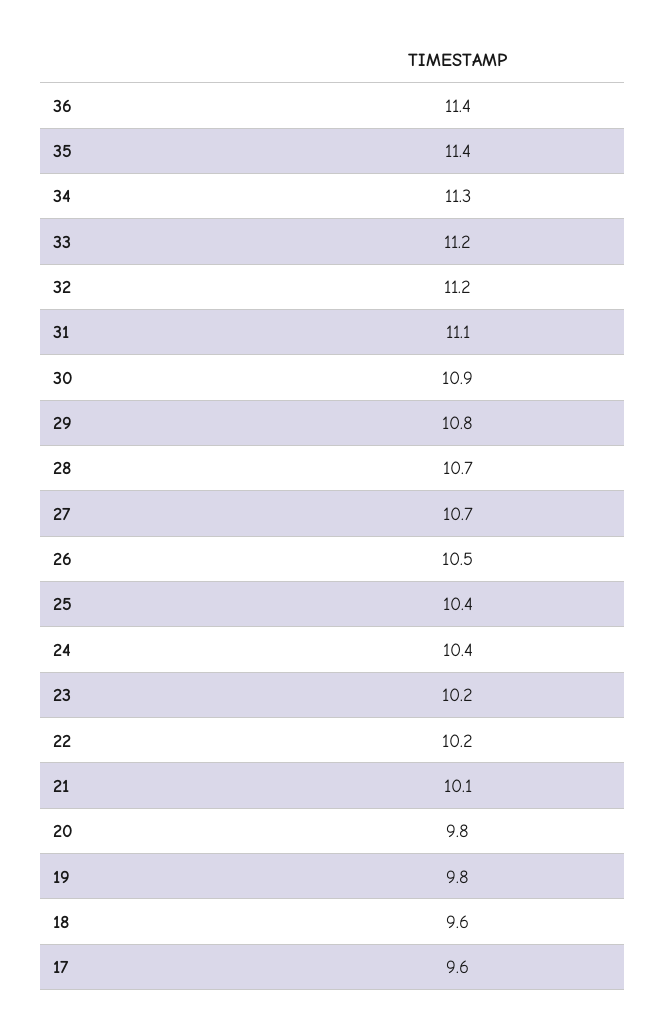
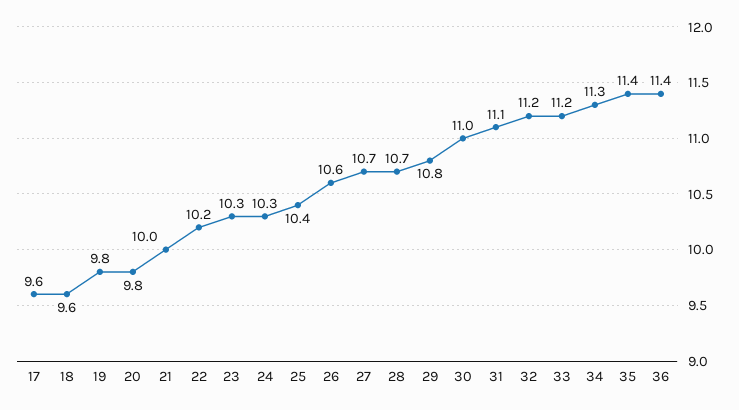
  {
    "36": 11.4,
    "35": 11.4,
    "34": 11.3,
    "33": 11.2,
    "32": 11.2,
    "31": 11.1,
-   "30": 10.9,
+   "30": 11,
    "29": 10.8,
    "28": 10.7,
    "27": 10.7,
-   "26": 10.5,
+   "26": 10.6,
    "25": 10.4,
-   "24": 10.4,
+   "24": 10.3,
-   "23": 10.2,
+   "23": 10.3,
    "22": 10.2,
-   "21": 10.1,
+   "21": 10,
    "20": 9.8,
    "19": 9.8,
    "18": 9.6,
    "17": 9.6
  }

